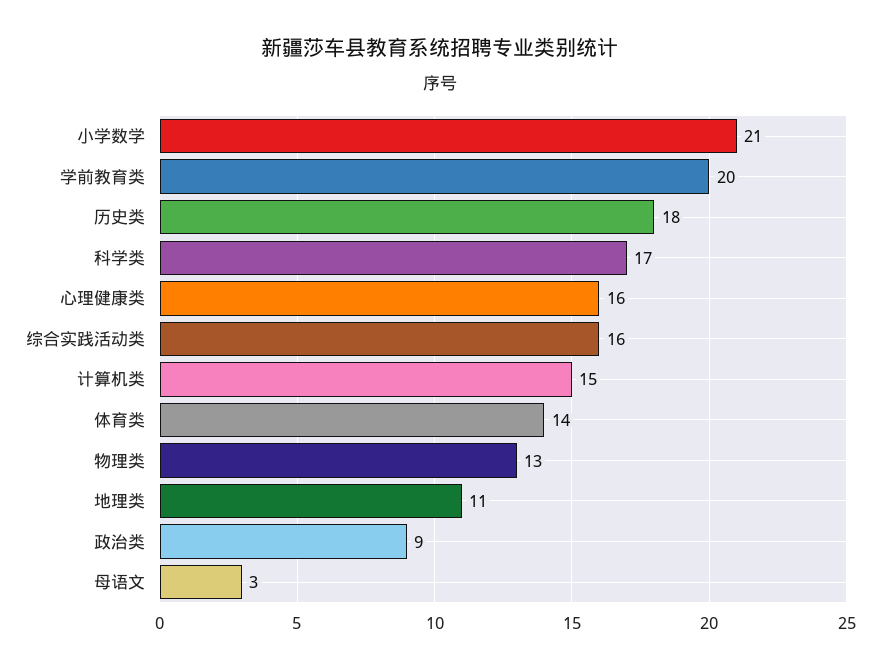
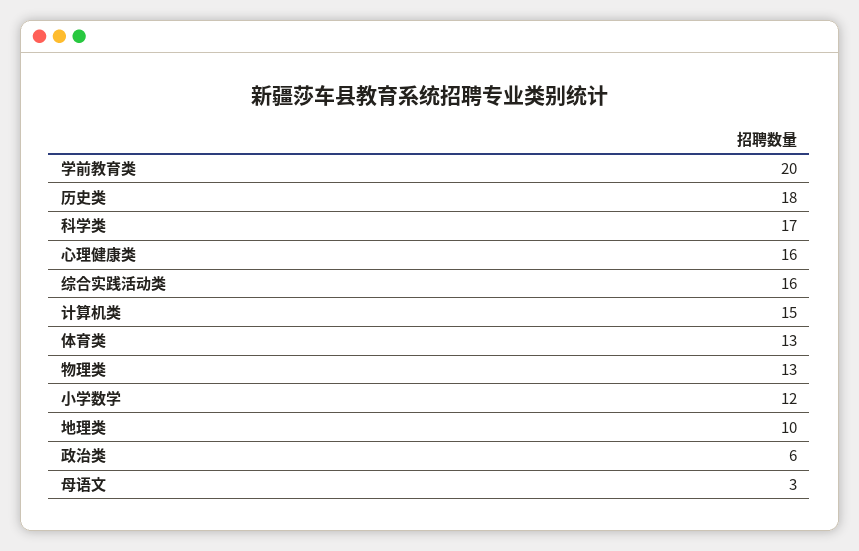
  {
-   "小学数学": 21,
+   "小学数学": 12,
    "学前教育类": 20,
    "历史类": 18,
    "科学类": 17,
    "心理健康类": 16,
    "综合实践活动类": 16,
    "计算机类": 15,
-   "体育类": 14,
+   "体育类": 13,
    "物理类": 13,
-   "地理类": 11,
+   "地理类": 10,
-   "政治类": 9,
+   "政治类": 6,
    "母语文": 3
  }

